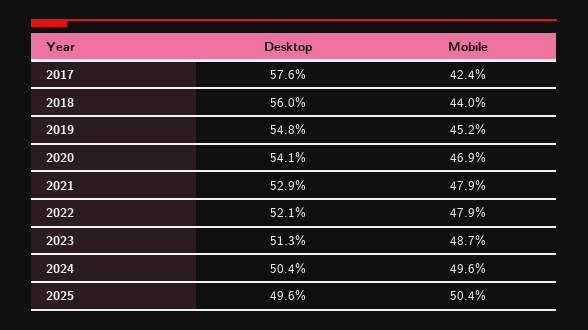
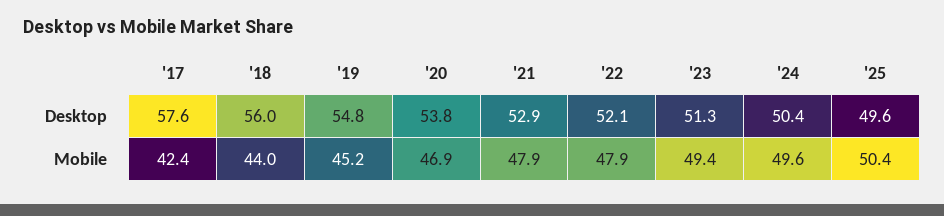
  {
    "Desktop": {
      "2017": 57.6,
      "2018": 56,
      "2019": 54.8,
-     "2020": 54.1,
+     "2020": 53.8,
      "2021": 52.9,
      "2022": 52.1,
      "2023": 51.3,
      "2024": 50.4,
      "2025": 49.6
    },
    "Mobile": {
      "2017": 42.4,
      "2018": 44,
      "2019": 45.2,
      "2020": 46.9,
      "2021": 47.9,
      "2022": 47.9,
-     "2023": 48.7,
+     "2023": 49.4,
      "2024": 49.6,
      "2025": 50.4
    }
  }

